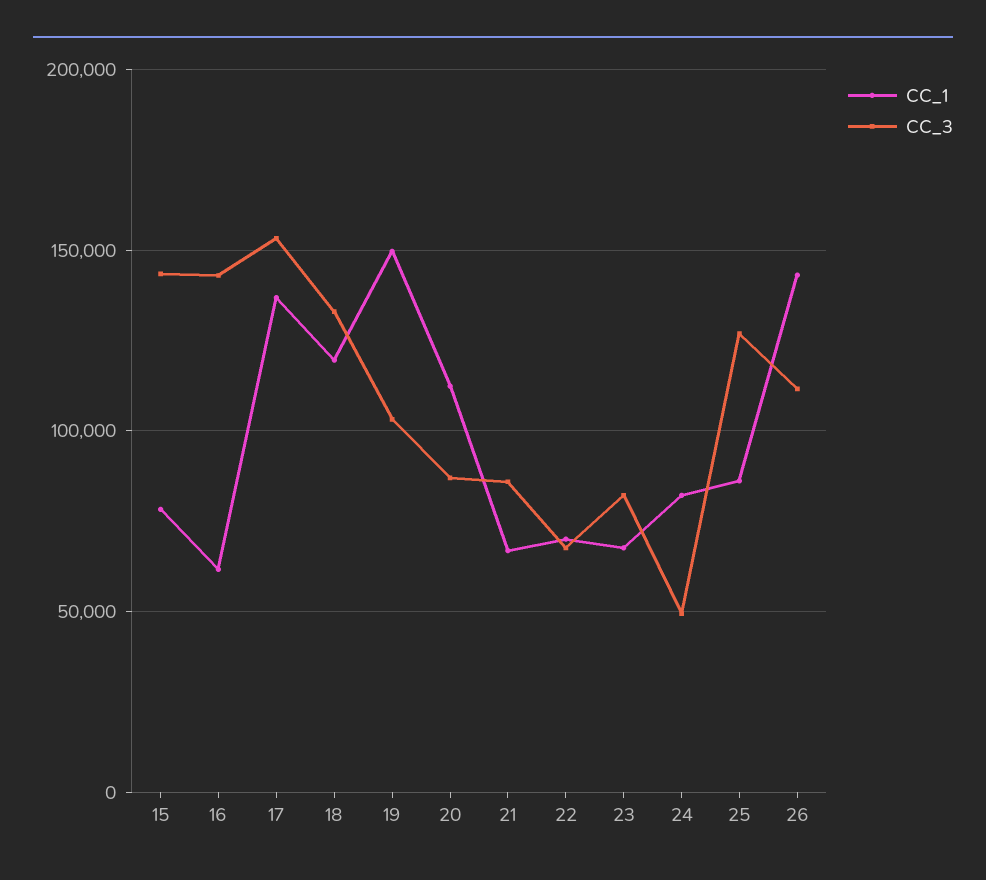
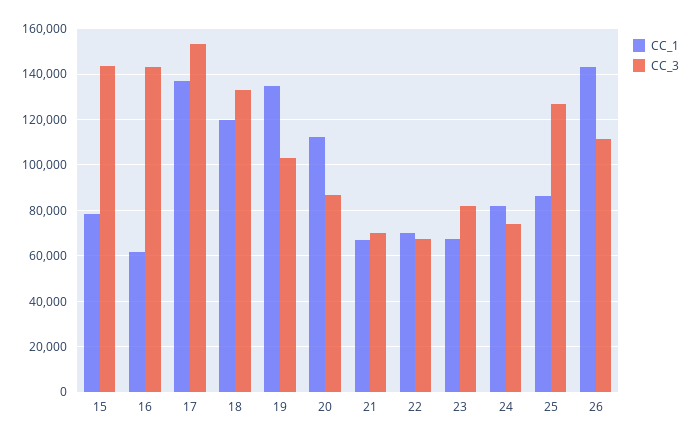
  {
    "CC_1": {
      "15": 80000,
      "16": 60000,
      "17": 135000,
      "18": 120000,
-     "19": 150000,
+     "19": 135000,
      "20": 110000,
      "21": 65000,
      "22": 70000,
      "23": 70000,
      "24": 80000,
      "25": 85000,
      "26": 145000
    },
    "CC_3": {
      "15": 145000,
      "16": 145000,
      "17": 155000,
      "18": 135000,
      "19": 105000,
      "20": 85000,
-     "21": 85000,
+     "21": 70000,
      "22": 70000,
      "23": 80000,
-     "24": 50000,
+     "24": 75000,
      "25": 125000,
      "26": 110000
    }
  }

